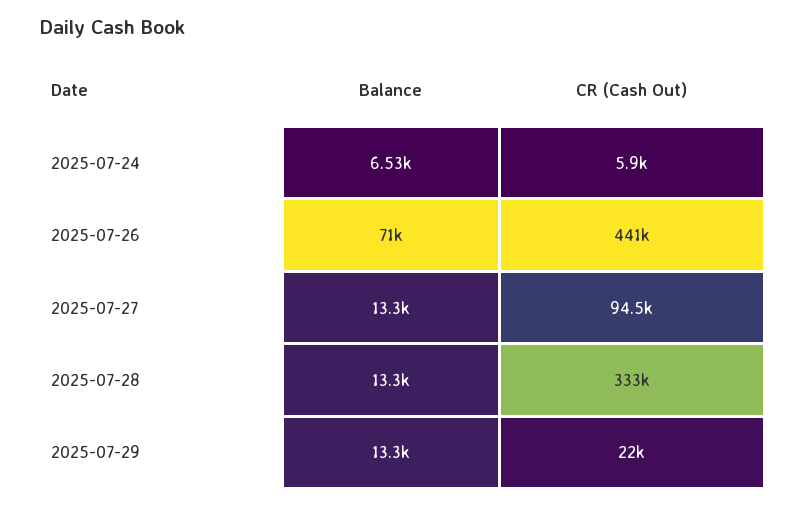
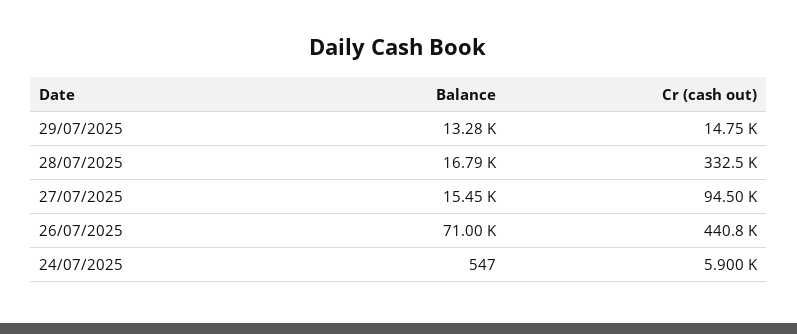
  {
    "Balance": {
-     "2025-07-24": 6530,
+     "2025-07-24": 547,
      "2025-07-26": 71000,
-     "2025-07-27": 13300,
+     "2025-07-27": 15450,
-     "2025-07-28": 13300,
+     "2025-07-28": 16790,
      "2025-07-29": 13280
    },
    "CR (Cash Out)": {
      "2025-07-24": 5900,
      "2025-07-26": 440800,
      "2025-07-27": 94500,
      "2025-07-28": 332500,
-     "2025-07-29": 22000
+     "2025-07-29": 14750
    }
  }

